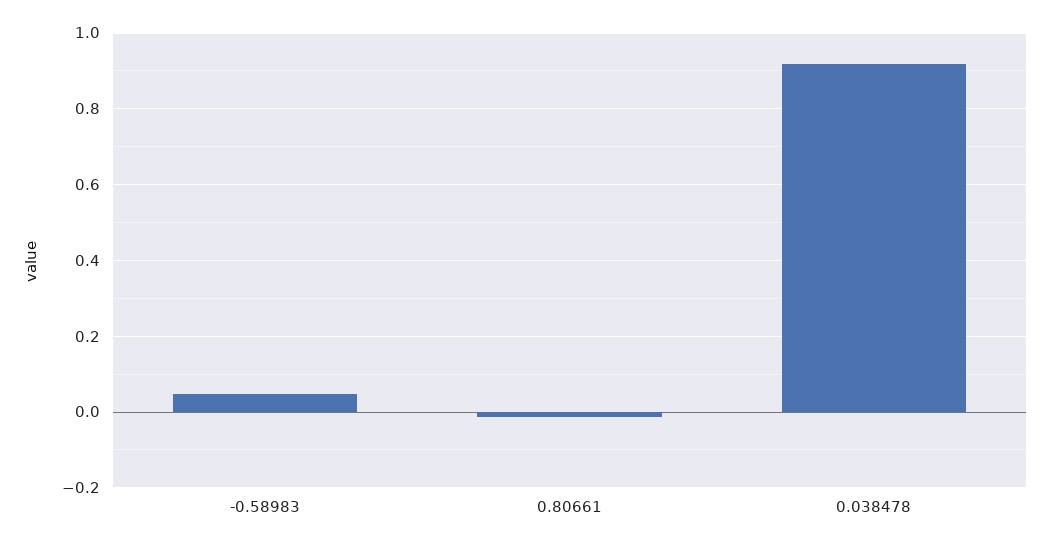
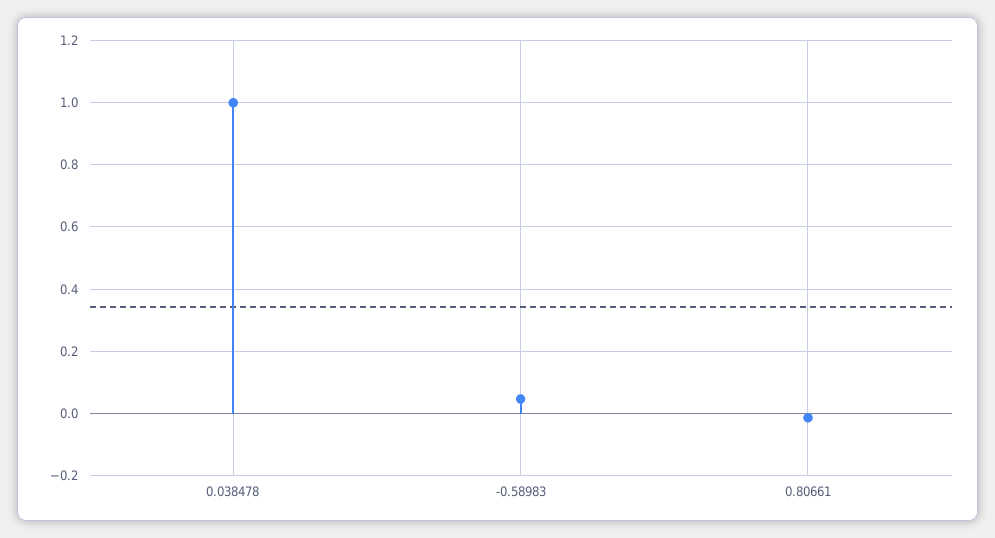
  {
    "-0.58983": 0.04,
    "0.80661": -0.02,
-   "0.038478": 0.92
+   "0.038478": 1
  }

